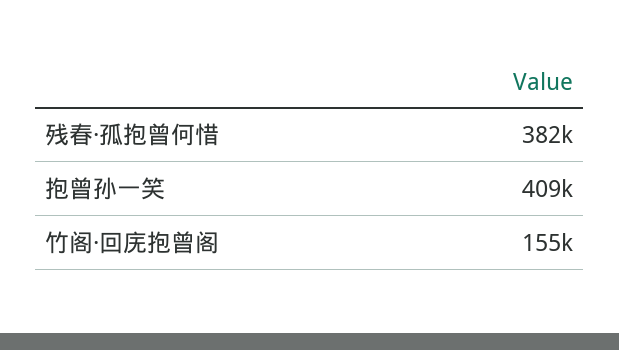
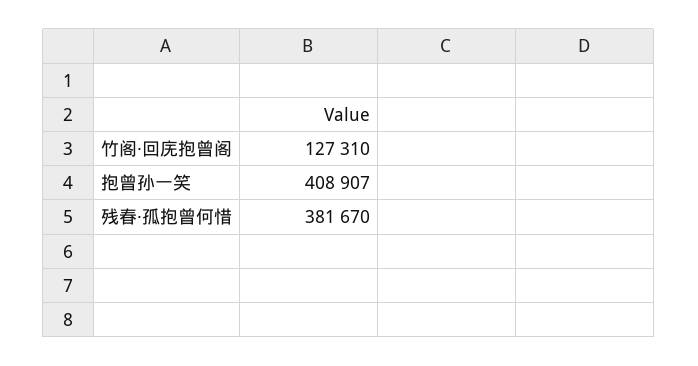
  {
    "残春·孤抱曾何惜": 381670,
    "抱曾孙一笑": 408907,
-   "竹阁·回庑抱曾阁": 155000
+   "竹阁·回庑抱曾阁": 127310
  }

